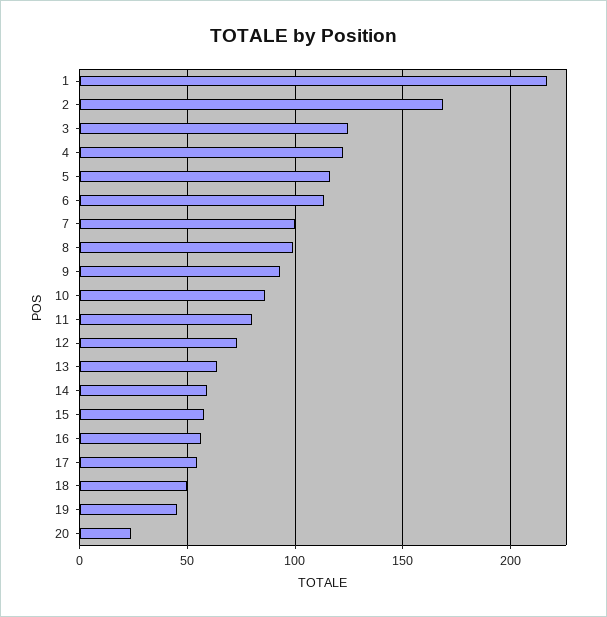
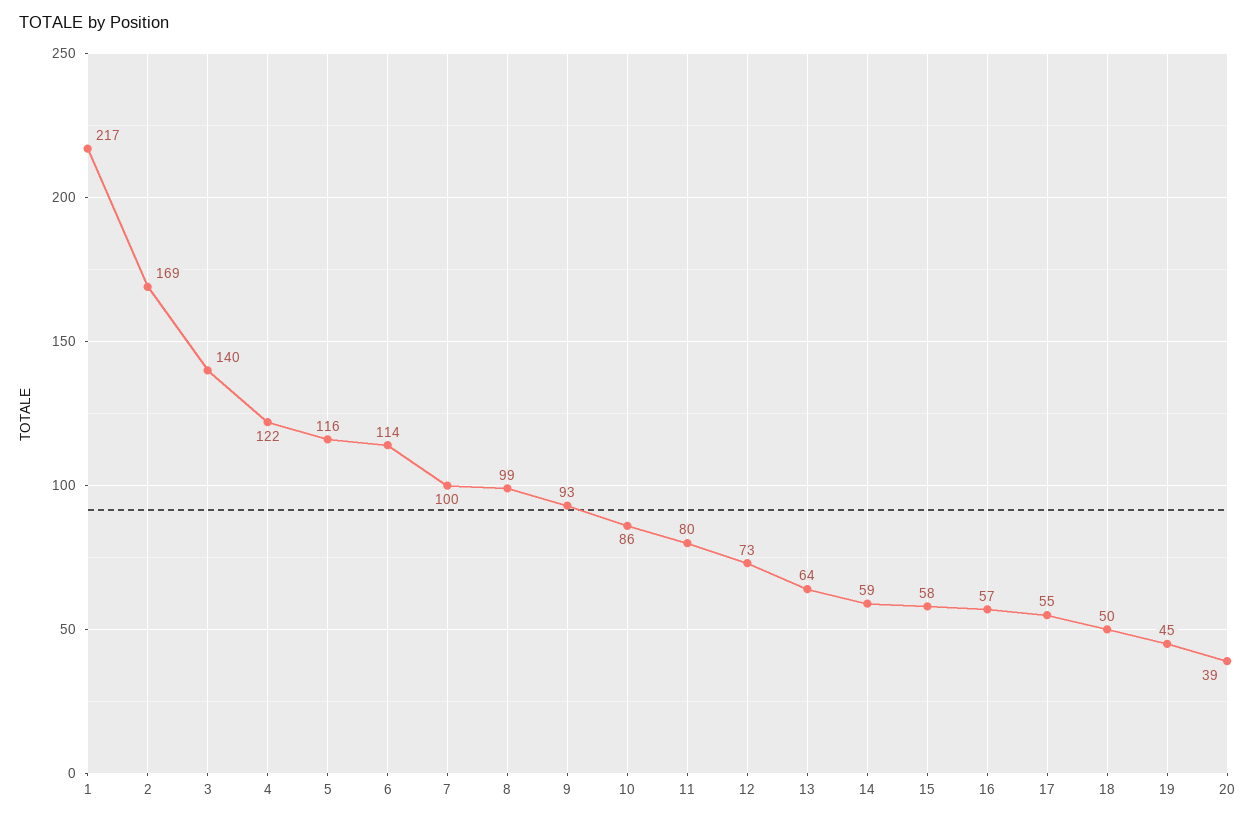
  {
    "1": 217,
    "2": 169,
-   "3": 125,
+   "3": 140,
    "4": 122,
    "5": 116,
    "6": 114,
    "7": 100,
    "8": 99,
    "9": 93,
    "10": 86,
    "11": 80,
    "12": 73,
    "13": 64,
    "14": 59,
    "15": 58,
    "16": 57,
    "17": 55,
    "18": 50,
    "19": 45,
-   "20": 25
+   "20": 39
  }

